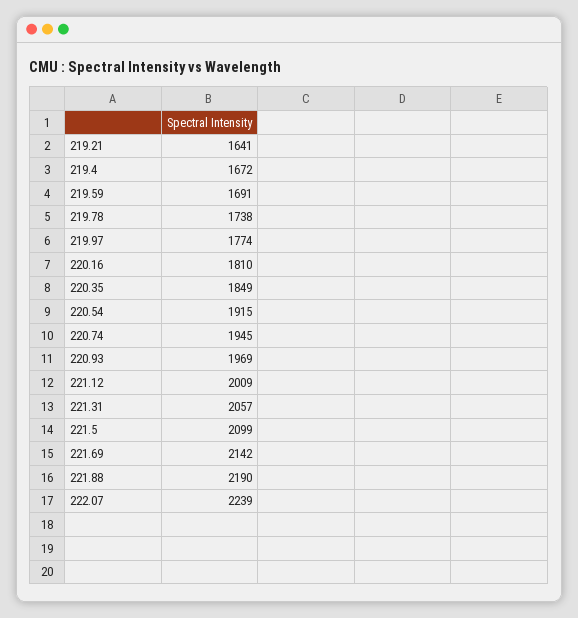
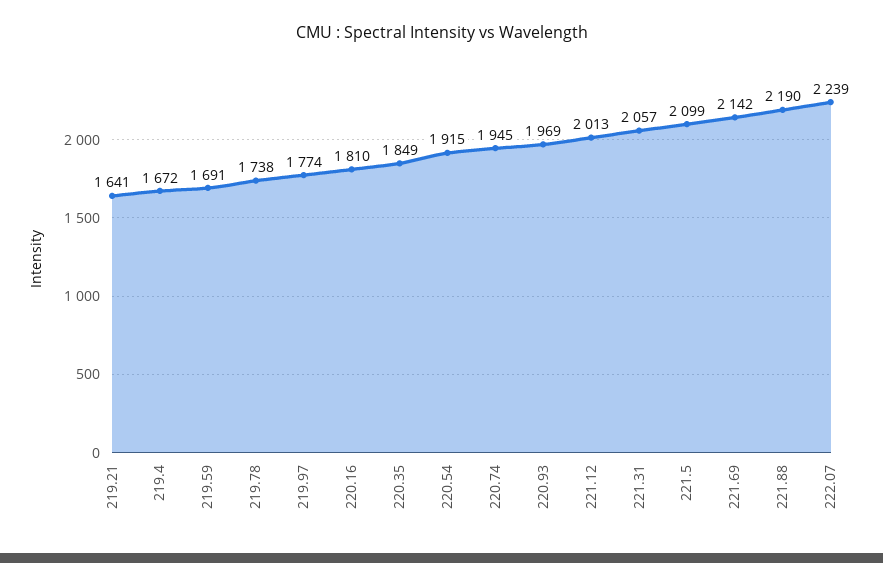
  {
    "219.21": 1641,
    "219.4": 1672,
    "219.59": 1691,
    "219.78": 1738,
    "219.97": 1774,
    "220.16": 1810,
    "220.35": 1849,
    "220.54": 1915,
    "220.74": 1945,
    "220.93": 1969,
-   "221.12": 2009,
+   "221.12": 2013,
    "221.31": 2057,
    "221.5": 2099,
    "221.69": 2142,
    "221.88": 2190,
    "222.07": 2239
  }

